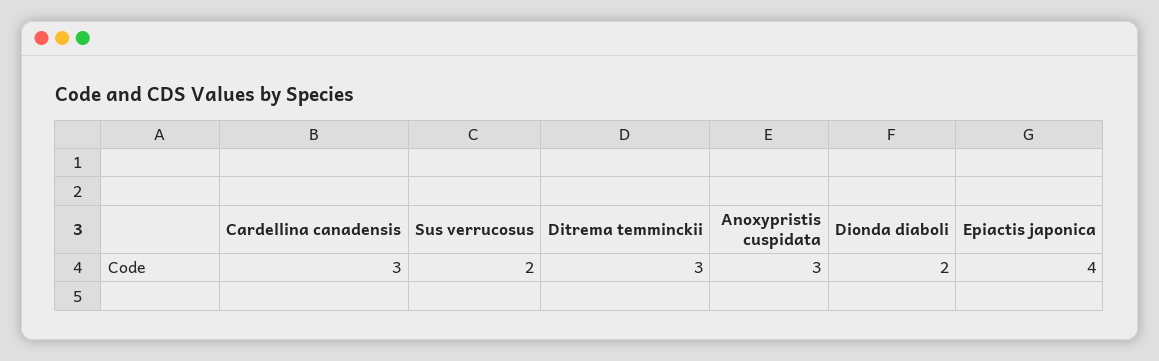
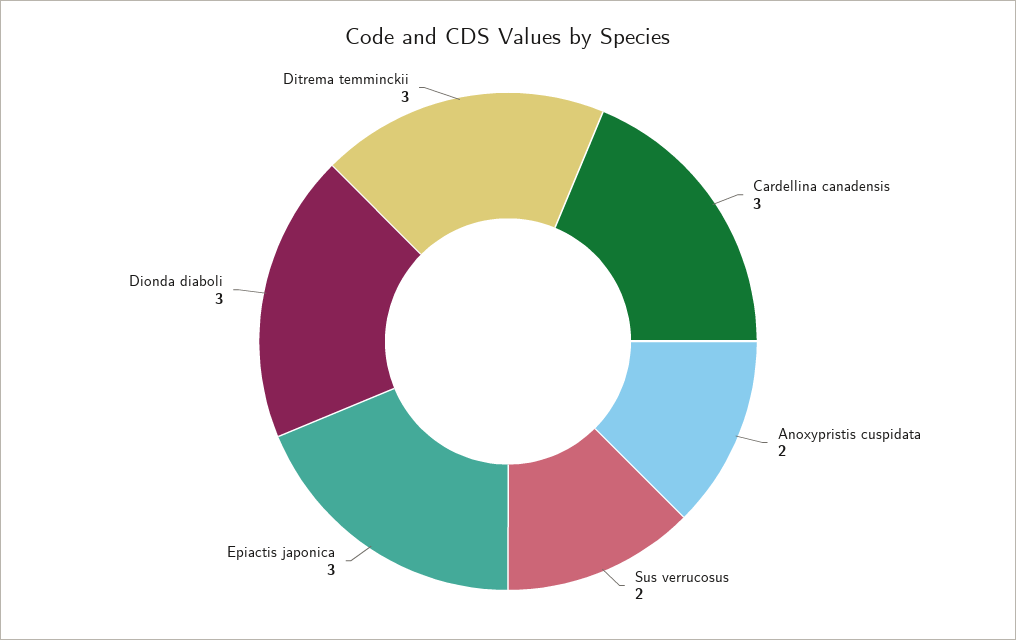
  {
    "Cardellina canadensis": 3,
    "Sus verrucosus": 2,
    "Ditrema temminckii": 3,
-   "Anoxypristis cuspidata": 3,
+   "Anoxypristis cuspidata": 2,
-   "Dionda diaboli": 2,
+   "Dionda diaboli": 3,
-   "Epiactis japonica": 4
+   "Epiactis japonica": 3
  }

